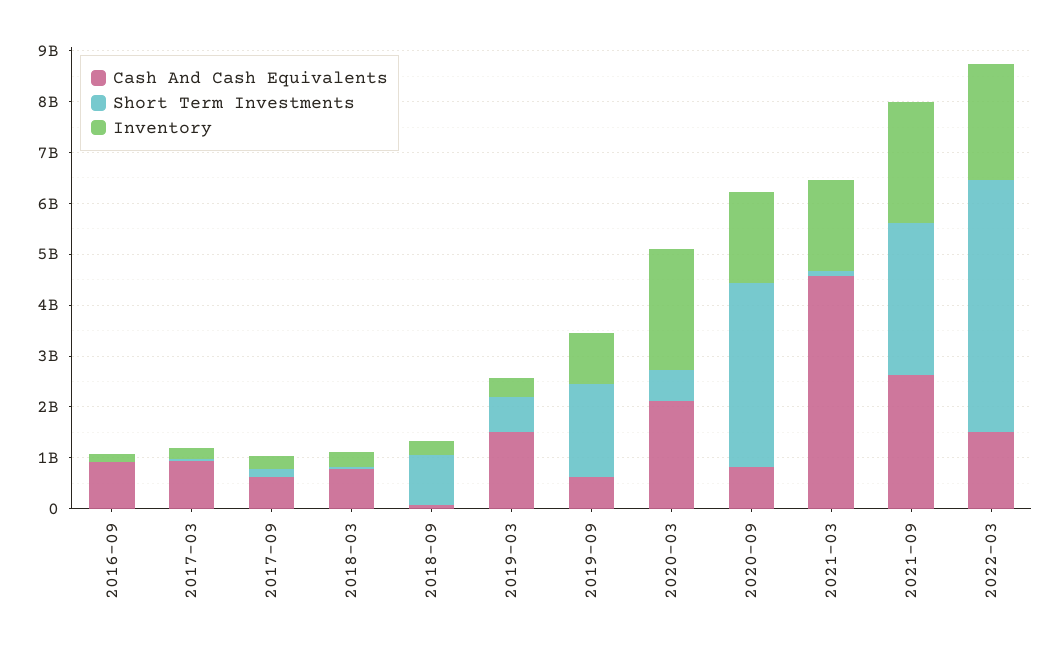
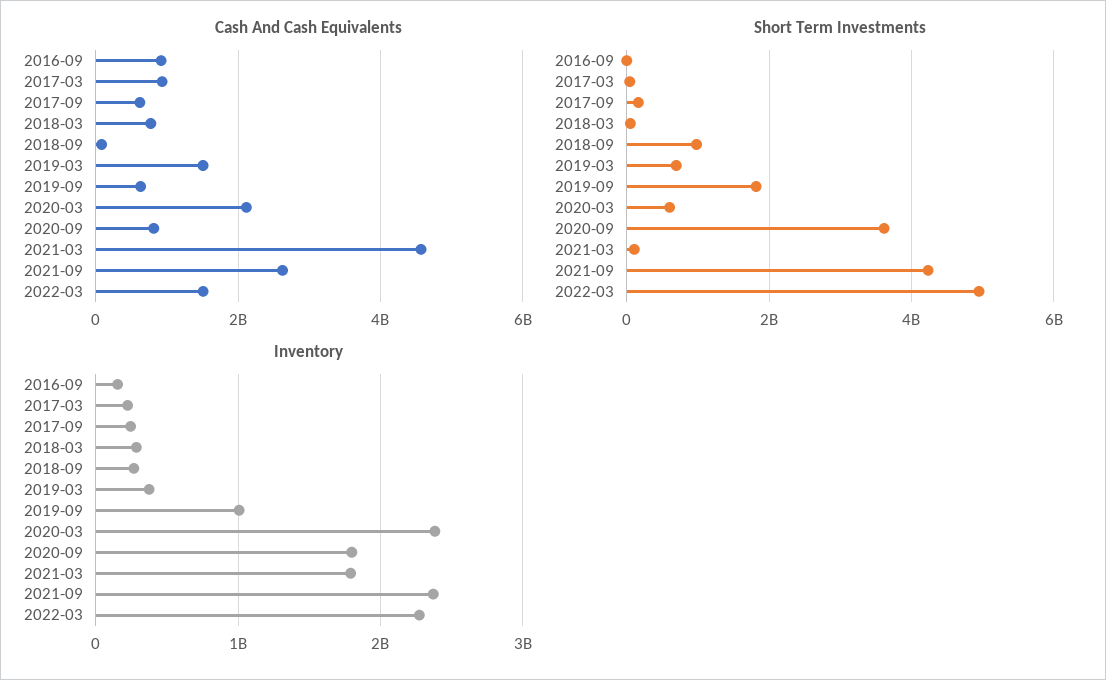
  {
    "Cash And Cash Equivalents": {
      "2016-09": 1000000000,
      "2017-03": 1000000000,
      "2017-09": 600000000,
      "2018-03": 800000000,
      "2018-09": 0,
      "2019-03": 1600000000,
      "2019-09": 600000000,
      "2020-03": 2200000000,
      "2020-09": 800000000,
      "2021-03": 4600000000,
      "2021-09": 2600000000,
      "2022-03": 1600000000
    },
    "Short Term Investments": {
      "2016-09": 0,
      "2017-03": 0,
      "2017-09": 200000000,
      "2018-03": 0,
      "2018-09": 1000000000,
      "2019-03": 600000000,
      "2019-09": 1800000000,
      "2020-03": 600000000,
      "2020-09": 3600000000,
      "2021-03": 200000000,
-     "2021-09": 3000000000,
+     "2021-09": 4200000000,
      "2022-03": 5000000000
    },
    "Inventory": {
      "2016-09": 200000000,
      "2017-03": 200000000,
      "2017-09": 200000000,
      "2018-03": 300000000,
      "2018-09": 300000000,
      "2019-03": 400000000,
      "2019-09": 1000000000,
      "2020-03": 2400000000,
      "2020-09": 1800000000,
      "2021-03": 1800000000,
      "2021-09": 2400000000,
      "2022-03": 2300000000
    }
  }

